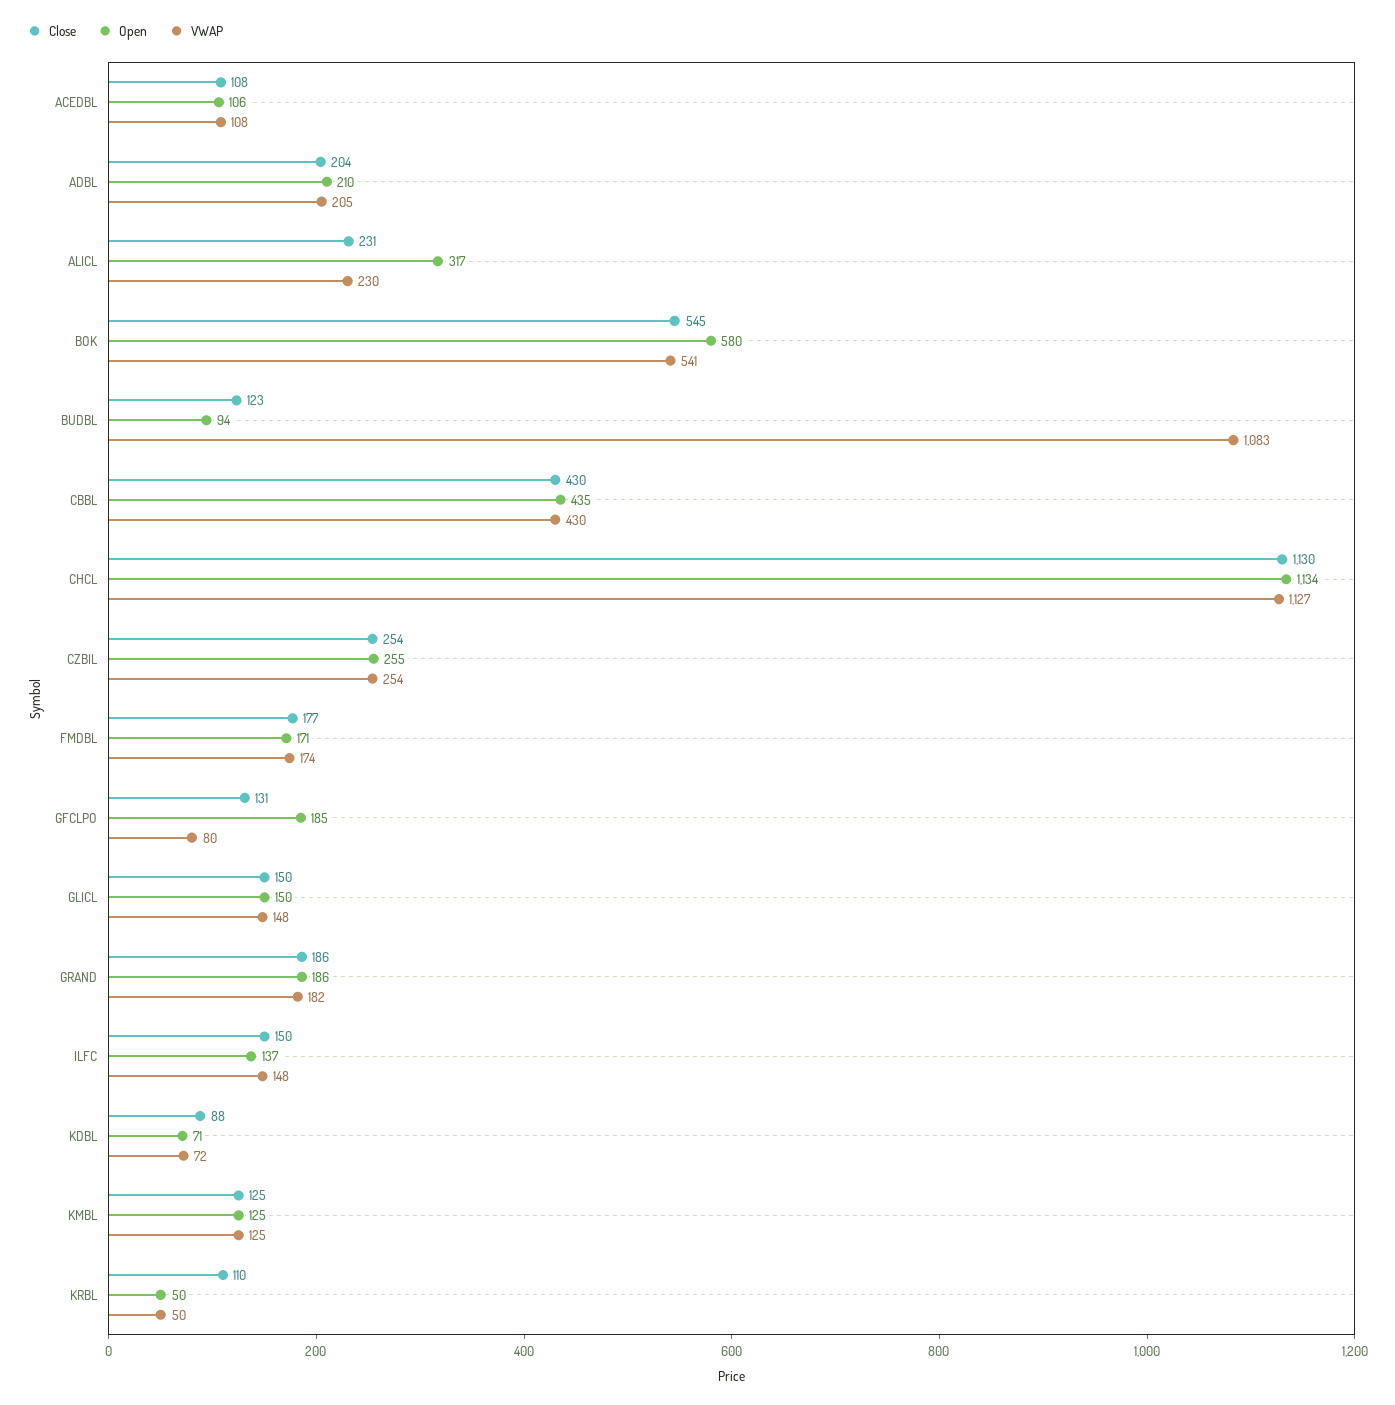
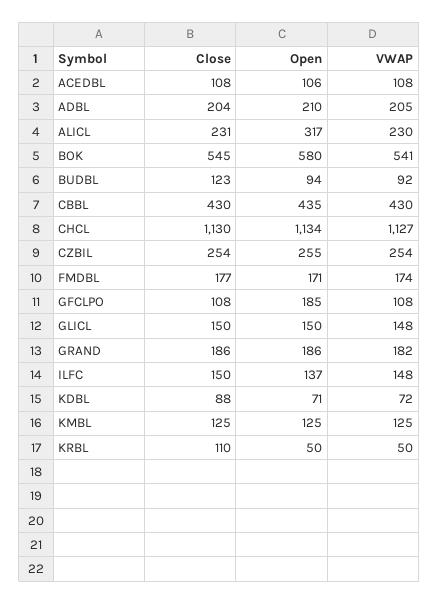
  {
    "Close": {
      "ACEDBL": 108,
      "ADBL": 204,
      "ALICL": 231,
      "BOK": 545,
      "BUDBL": 123,
      "CBBL": 430,
      "CHCL": 1130,
      "CZBIL": 254,
      "FMDBL": 177,
-     "GFCLPO": 131,
+     "GFCLPO": 108,
      "GLICL": 150,
      "GRAND": 186,
      "ILFC": 150,
      "KDBL": 88,
      "KMBL": 125,
      "KRBL": 110
    },
    "Open": {
      "ACEDBL": 106,
      "ADBL": 210,
      "ALICL": 317,
      "BOK": 580,
      "BUDBL": 94,
      "CBBL": 435,
      "CHCL": 1134,
      "CZBIL": 255,
      "FMDBL": 171,
      "GFCLPO": 185,
      "GLICL": 150,
      "GRAND": 186,
      "ILFC": 137,
      "KDBL": 71,
      "KMBL": 125,
      "KRBL": 50
    },
    "VWAP": {
      "ACEDBL": 108,
      "ADBL": 205,
      "ALICL": 230,
      "BOK": 541,
-     "BUDBL": 1083,
+     "BUDBL": 92,
      "CBBL": 430,
      "CHCL": 1127,
      "CZBIL": 254,
      "FMDBL": 174,
-     "GFCLPO": 80,
+     "GFCLPO": 108,
      "GLICL": 148,
      "GRAND": 182,
      "ILFC": 148,
      "KDBL": 72,
      "KMBL": 125,
      "KRBL": 50
    }
  }

